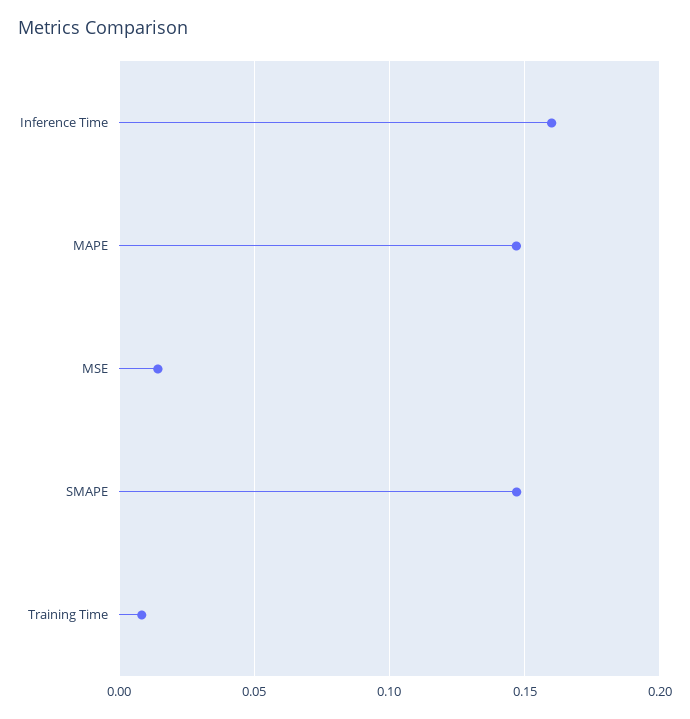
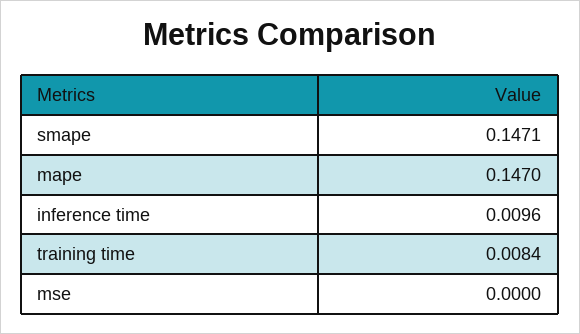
  {
-   "Inference Time": 0.16,
+   "Inference Time": 0.0096,
    "MAPE": 0.147,
-   "MSE": 0.015,
+   "MSE": 0,
    "SMAPE": 0.1471,
    "Training Time": 0.0084
  }

